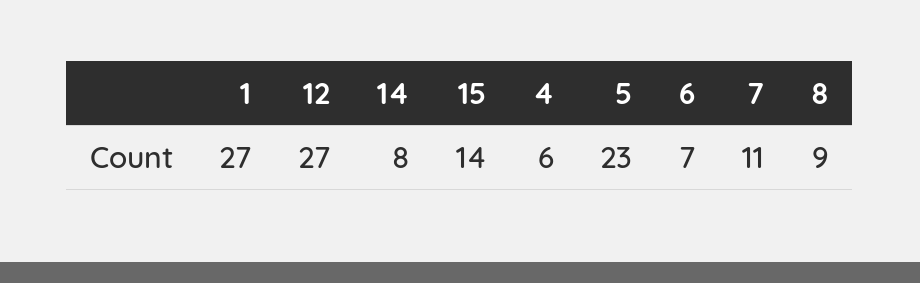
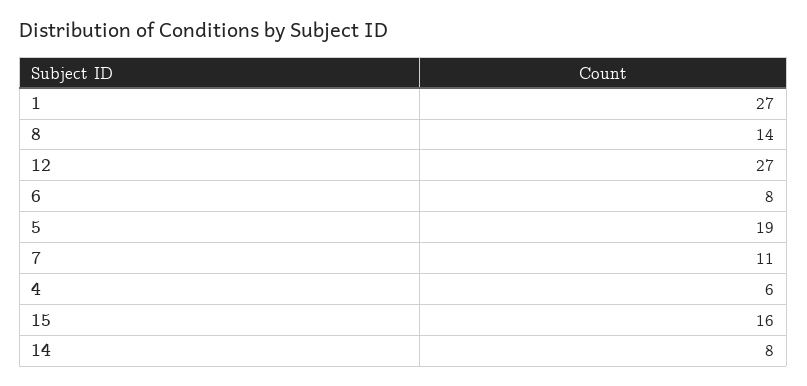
  {
    "1": 27,
    "12": 27,
    "14": 8,
-   "15": 14,
+   "15": 16,
    "4": 6,
-   "5": 23,
+   "5": 19,
-   "6": 7,
+   "6": 8,
    "7": 11,
-   "8": 9
+   "8": 14
  }

